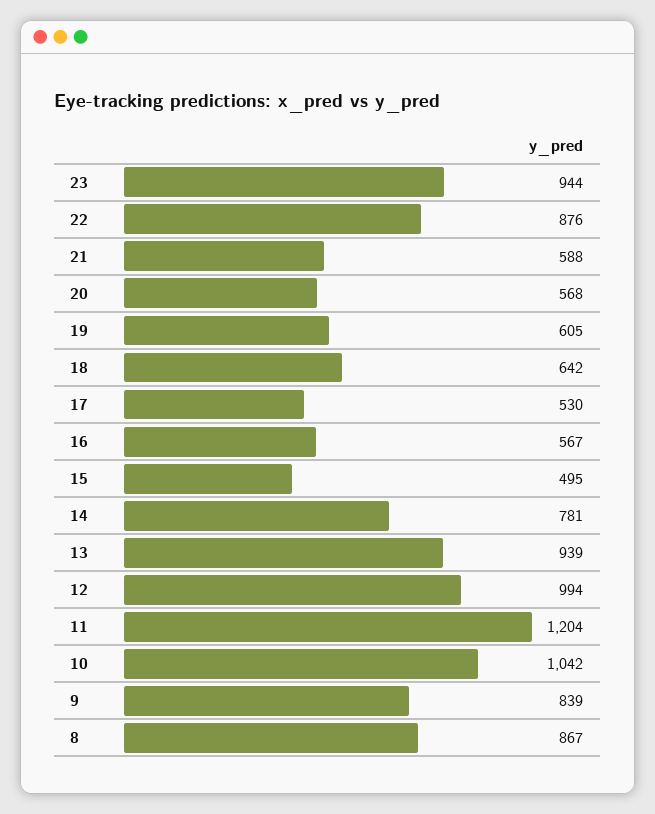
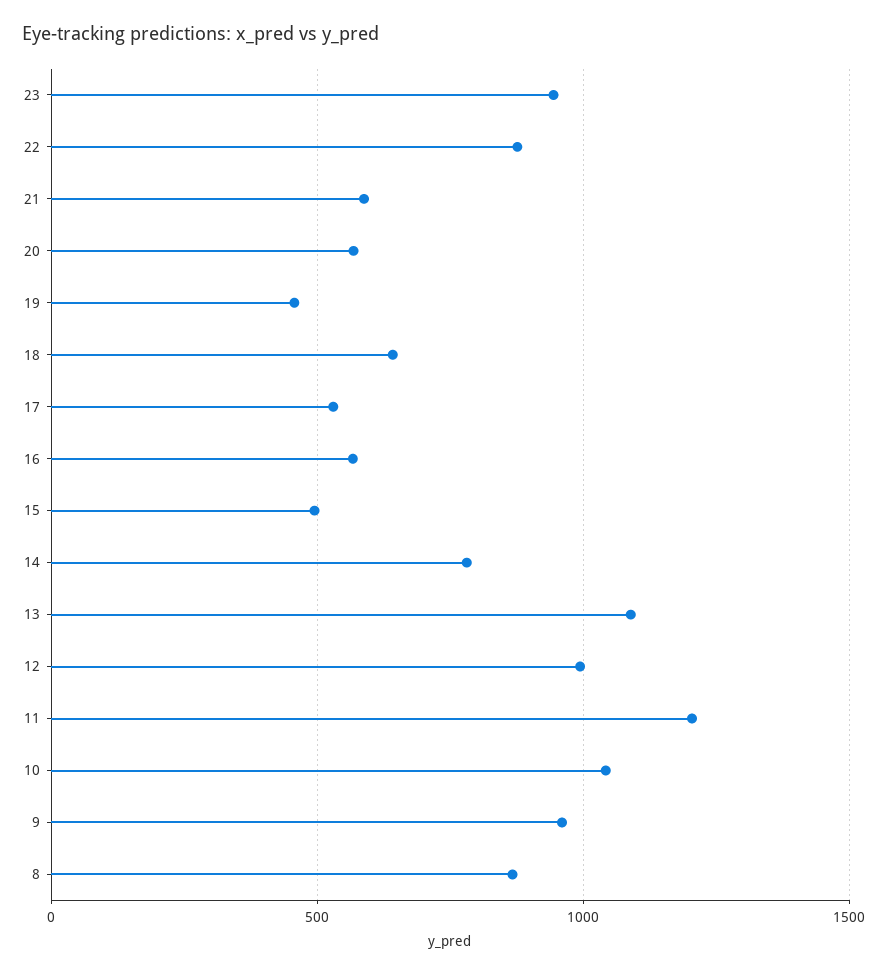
  {
    "23": 944,
    "22": 876,
    "21": 588,
    "20": 568,
-   "19": 605,
+   "19": 450,
    "18": 642,
    "17": 530,
    "16": 567,
    "15": 495,
    "14": 781,
-   "13": 939,
+   "13": 1100,
    "12": 994,
    "11": 1204,
    "10": 1042,
-   "9": 839,
+   "9": 950,
    "8": 867
  }

